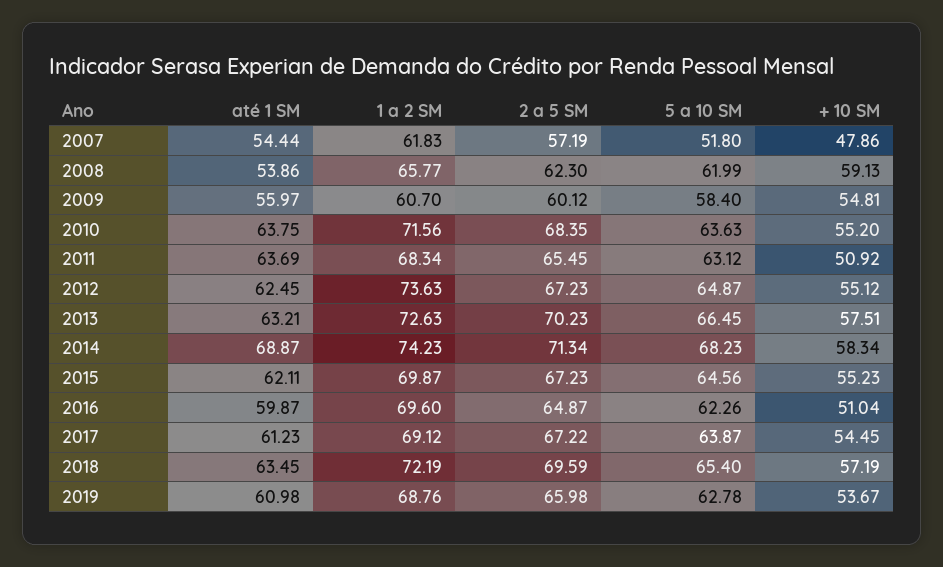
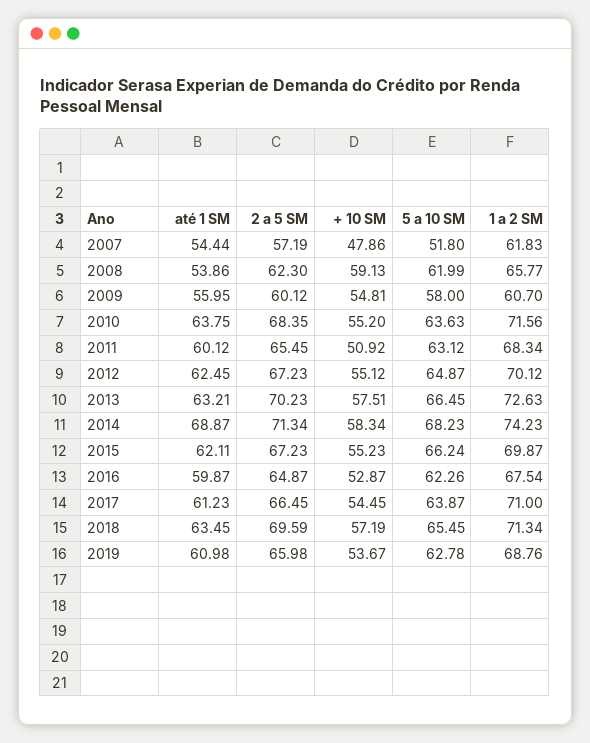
  {
    "até 1 SM": {
      "2007": 54.44,
      "2008": 53.86,
-     "2009": 55.97,
+     "2009": 55.95,
      "2010": 63.75,
-     "2011": 63.69,
+     "2011": 60.12,
      "2012": 62.45,
      "2013": 63.21,
      "2014": 68.87,
      "2015": 62.11,
      "2016": 59.87,
      "2017": 61.23,
      "2018": 63.45,
      "2019": 60.98
    },
    "1 a 2 SM": {
      "2007": 61.83,
      "2008": 65.77,
      "2009": 60.7,
      "2010": 71.56,
      "2011": 68.34,
-     "2012": 73.63,
+     "2012": 70.12,
      "2013": 72.63,
      "2014": 74.23,
      "2015": 69.87,
-     "2016": 69.6,
+     "2016": 67.54,
-     "2017": 69.12,
+     "2017": 71,
-     "2018": 72.19,
+     "2018": 71.34,
      "2019": 68.76
    },
    "2 a 5 SM": {
      "2007": 57.19,
      "2008": 62.3,
      "2009": 60.12,
      "2010": 68.35,
      "2011": 65.45,
      "2012": 67.23,
      "2013": 70.23,
      "2014": 71.34,
      "2015": 67.23,
      "2016": 64.87,
-     "2017": 67.22,
+     "2017": 66.45,
      "2018": 69.59,
      "2019": 65.98
    },
    "5 a 10 SM": {
      "2007": 51.8,
      "2008": 61.99,
-     "2009": 58.4,
+     "2009": 58,
      "2010": 63.63,
      "2011": 63.12,
      "2012": 64.87,
      "2013": 66.45,
      "2014": 68.23,
-     "2015": 64.56,
+     "2015": 66.24,
      "2016": 62.26,
      "2017": 63.87,
-     "2018": 65.4,
+     "2018": 65.45,
      "2019": 62.78
    },
    "+ 10 SM": {
      "2007": 47.86,
      "2008": 59.13,
      "2009": 54.81,
      "2010": 55.2,
      "2011": 50.92,
      "2012": 55.12,
      "2013": 57.51,
      "2014": 58.34,
      "2015": 55.23,
-     "2016": 51.04,
+     "2016": 52.87,
      "2017": 54.45,
      "2018": 57.19,
      "2019": 53.67
    }
  }

